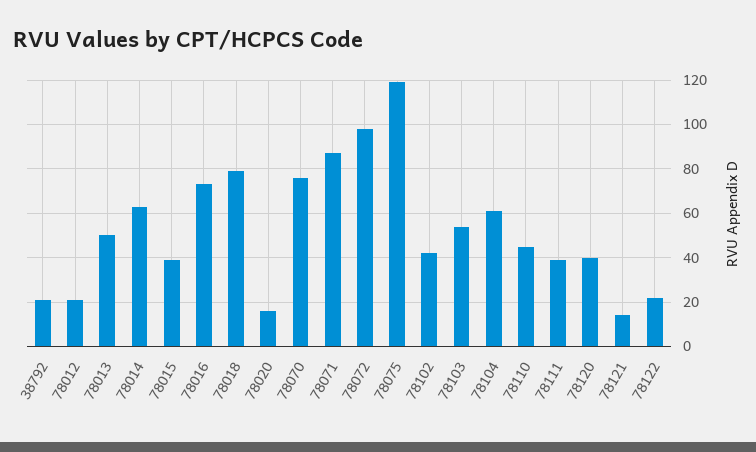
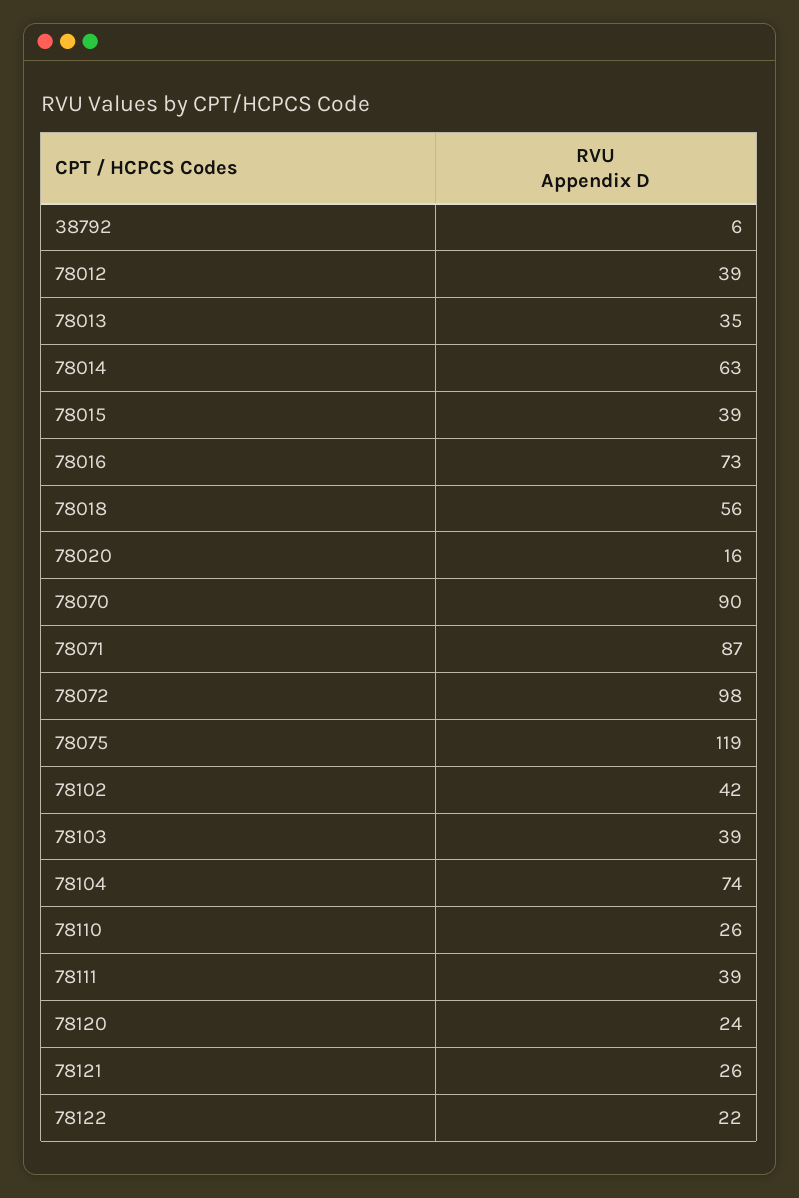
  {
-   "38792": 20,
+   "38792": 6,
-   "78012": 20,
+   "78012": 39,
-   "78013": 50,
+   "78013": 35,
    "78014": 63,
    "78015": 39,
    "78016": 73,
-   "78018": 80,
+   "78018": 56,
    "78020": 16,
-   "78070": 75,
+   "78070": 90,
    "78071": 87,
    "78072": 98,
    "78075": 119,
    "78102": 42,
-   "78103": 55,
+   "78103": 39,
-   "78104": 60,
+   "78104": 74,
-   "78110": 45,
+   "78110": 26,
    "78111": 39,
-   "78120": 40,
+   "78120": 24,
-   "78121": 15,
+   "78121": 26,
    "78122": 22
  }

